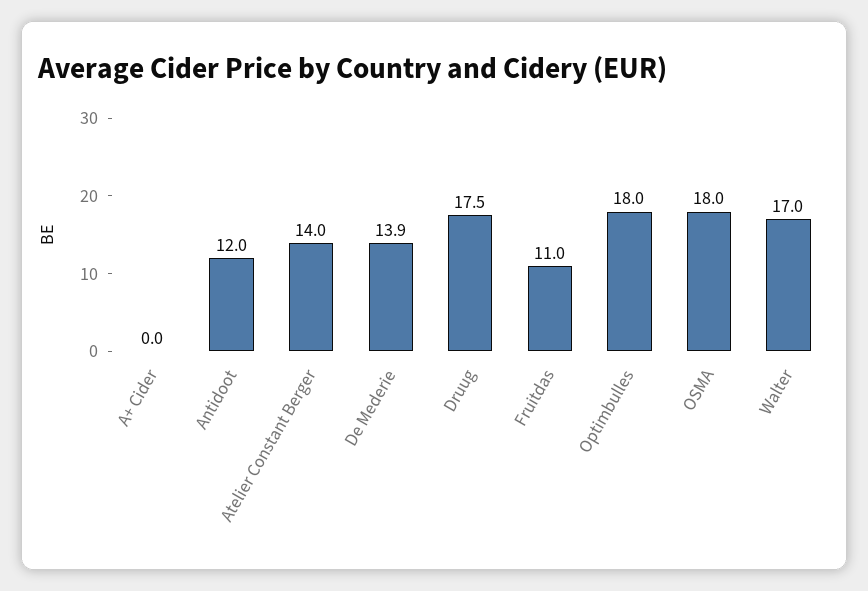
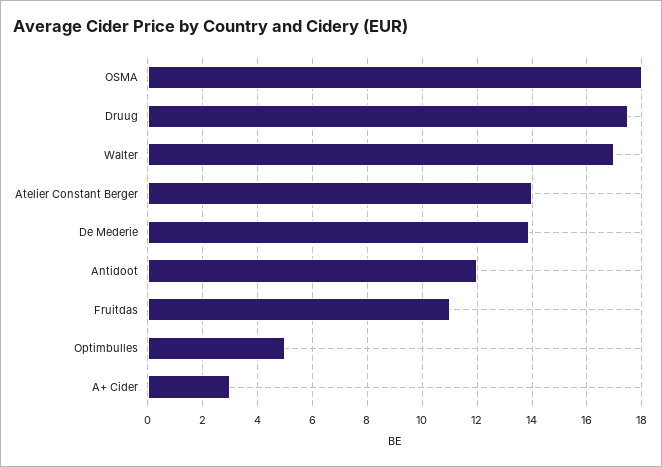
  {
-   "A+ Cider": 0,
+   "A+ Cider": 3,
    "Antidoot": 12,
    "Atelier Constant Berger": 14,
    "De Mederie": 13.9,
    "Druug": 17.5,
    "Fruitdas": 11,
-   "Optimbulles": 18,
+   "Optimbulles": 5,
    "OSMA": 18,
    "Walter": 17
  }

